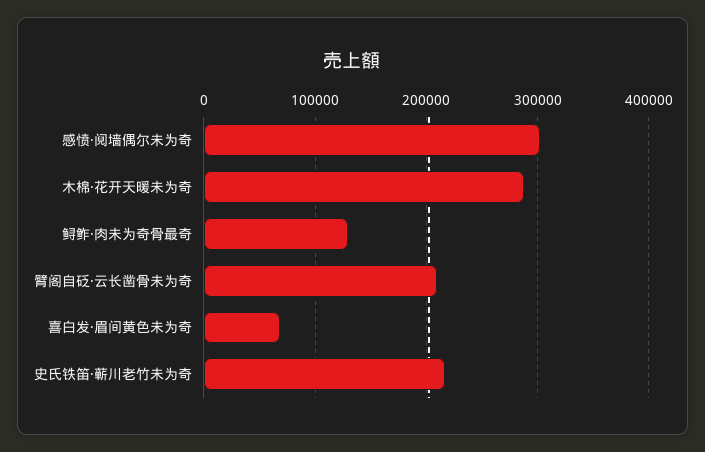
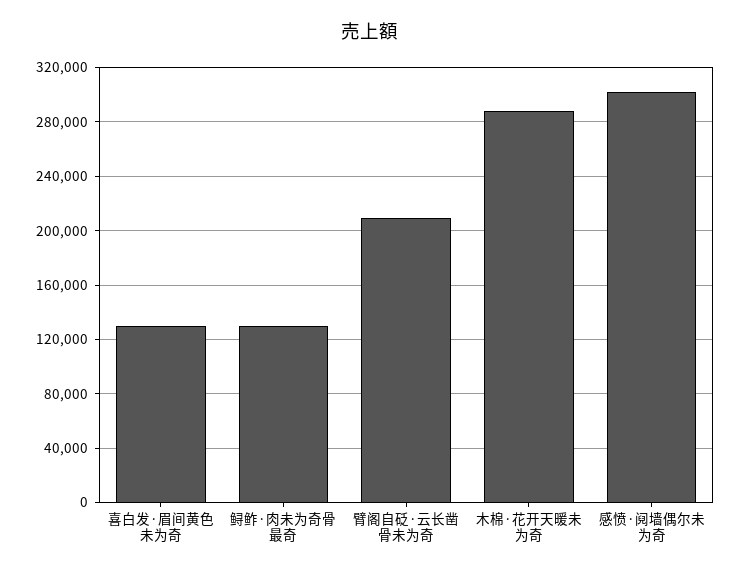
  {
    "感愤·阋墙偶尔未为奇": 300000,
    "木棉·花开天暖未为奇": 290000,
    "鲟鲊·肉未为奇骨最奇": 130000,
    "臂阁自砭·云长凿骨未为奇": 210000,
-   "喜白发·眉间黄色未为奇": 70000,
+   "喜白发·眉间黄色未为奇": 130000
-   "史氏铁笛·蕲川老竹未为奇": 220000
  }

